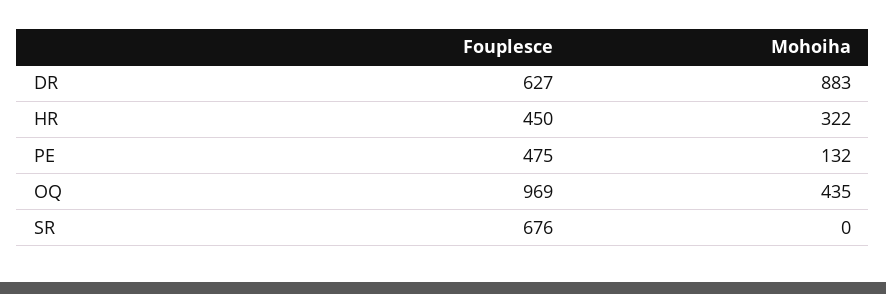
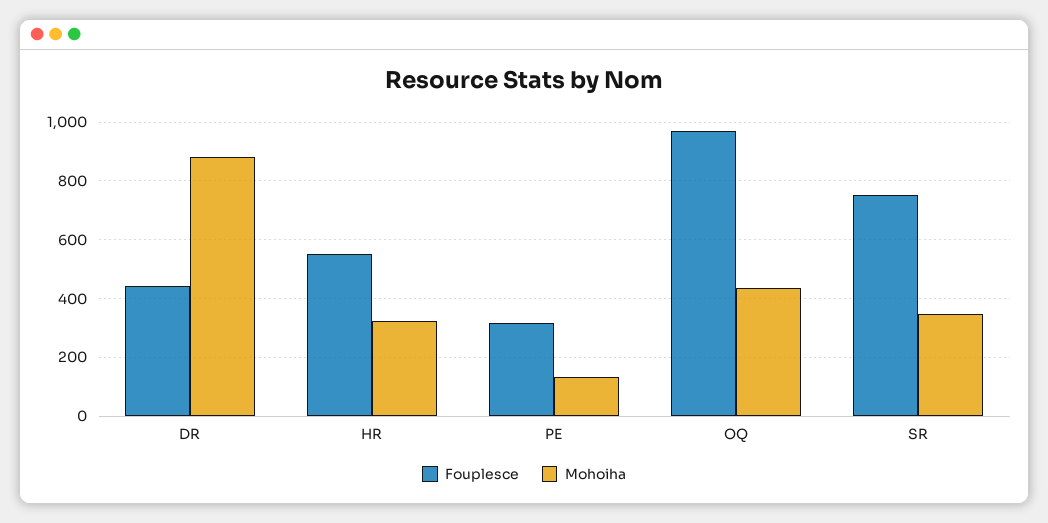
  {
    "Fouplesce": {
-     "DR": 627,
+     "DR": 450,
-     "HR": 450,
+     "HR": 550,
-     "PE": 475,
+     "PE": 325,
      "OQ": 969,
-     "SR": 676
+     "SR": 750
    },
    "Mohoiha": {
      "DR": 883,
      "HR": 322,
      "PE": 132,
      "OQ": 435,
-     "SR": 0
+     "SR": 350
    }
  }

